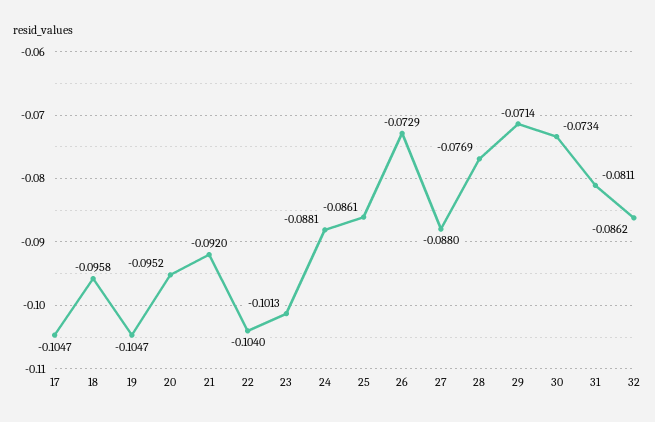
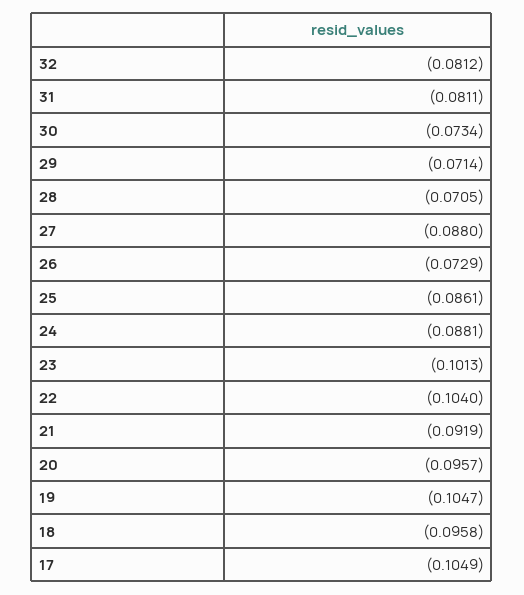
  {
-   "17": -0.1047,
+   "17": -0.1049,
    "18": -0.0958,
    "19": -0.1047,
-   "20": -0.0952,
+   "20": -0.0957,
-   "21": -0.092,
+   "21": -0.0919,
    "22": -0.104,
    "23": -0.1013,
    "24": -0.0881,
    "25": -0.0861,
    "26": -0.0729,
    "27": -0.088,
-   "28": -0.0769,
+   "28": -0.0705,
    "29": -0.0714,
    "30": -0.0734,
    "31": -0.0811,
-   "32": -0.0862
+   "32": -0.0812
  }

